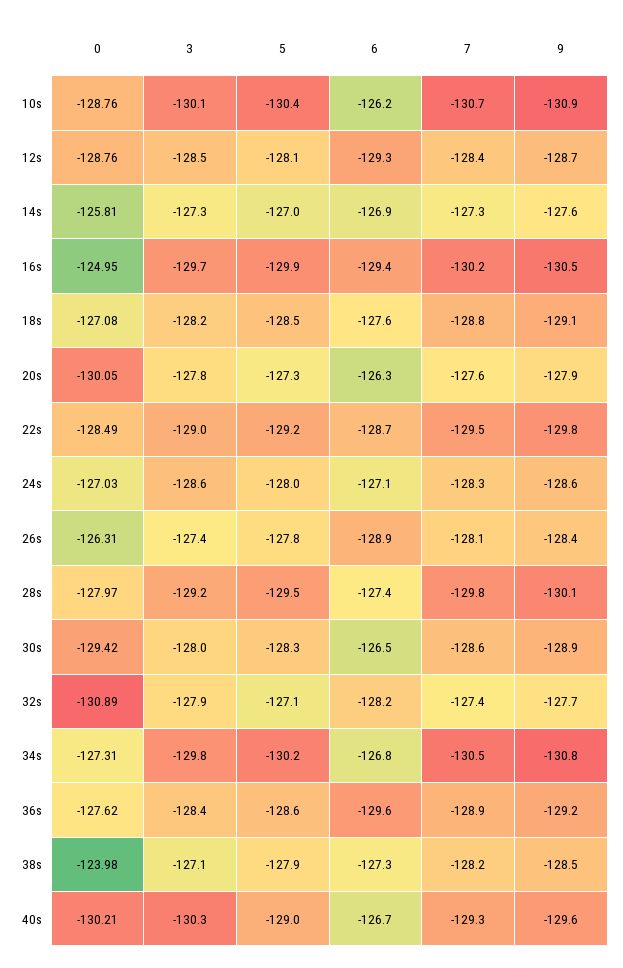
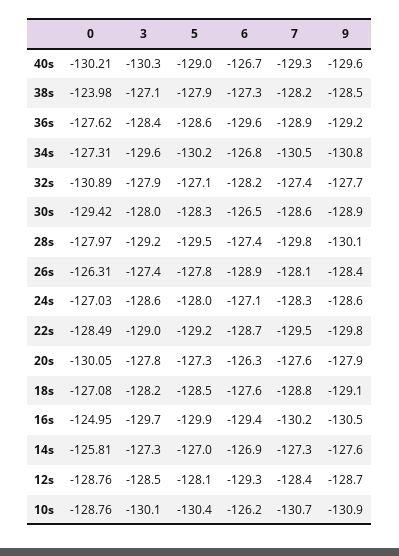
  {
    "0": {
      "10s": -128.76,
      "12s": -128.76,
      "14s": -125.81,
      "16s": -124.95,
      "18s": -127.08,
      "20s": -130.05,
      "22s": -128.49,
      "24s": -127.03,
      "26s": -126.31,
      "28s": -127.97,
      "30s": -129.42,
      "32s": -130.89,
      "34s": -127.31,
      "36s": -127.62,
      "38s": -123.98,
      "40s": -130.21
    },
    "3": {
      "10s": -130.1,
      "12s": -128.5,
      "14s": -127.3,
      "16s": -129.7,
      "18s": -128.2,
      "20s": -127.8,
      "22s": -129,
      "24s": -128.6,
      "26s": -127.4,
      "28s": -129.2,
      "30s": -128,
      "32s": -127.9,
-     "34s": -129.8,
+     "34s": -129.6,
      "36s": -128.4,
      "38s": -127.1,
      "40s": -130.3
    },
    "5": {
      "10s": -130.4,
      "12s": -128.1,
      "14s": -127,
      "16s": -129.9,
      "18s": -128.5,
      "20s": -127.3,
      "22s": -129.2,
      "24s": -128,
      "26s": -127.8,
      "28s": -129.5,
      "30s": -128.3,
      "32s": -127.1,
      "34s": -130.2,
      "36s": -128.6,
      "38s": -127.9,
      "40s": -129
    },
    "6": {
      "10s": -126.2,
      "12s": -129.3,
      "14s": -126.9,
      "16s": -129.4,
      "18s": -127.6,
      "20s": -126.3,
      "22s": -128.7,
      "24s": -127.1,
      "26s": -128.9,
      "28s": -127.4,
      "30s": -126.5,
      "32s": -128.2,
      "34s": -126.8,
      "36s": -129.6,
      "38s": -127.3,
      "40s": -126.7
    },
    "7": {
      "10s": -130.7,
      "12s": -128.4,
      "14s": -127.3,
      "16s": -130.2,
      "18s": -128.8,
      "20s": -127.6,
      "22s": -129.5,
      "24s": -128.3,
      "26s": -128.1,
      "28s": -129.8,
      "30s": -128.6,
      "32s": -127.4,
      "34s": -130.5,
      "36s": -128.9,
      "38s": -128.2,
      "40s": -129.3
    },
    "9": {
      "10s": -130.9,
      "12s": -128.7,
      "14s": -127.6,
      "16s": -130.5,
      "18s": -129.1,
      "20s": -127.9,
      "22s": -129.8,
      "24s": -128.6,
      "26s": -128.4,
      "28s": -130.1,
      "30s": -128.9,
      "32s": -127.7,
      "34s": -130.8,
      "36s": -129.2,
      "38s": -128.5,
      "40s": -129.6
    }
  }

